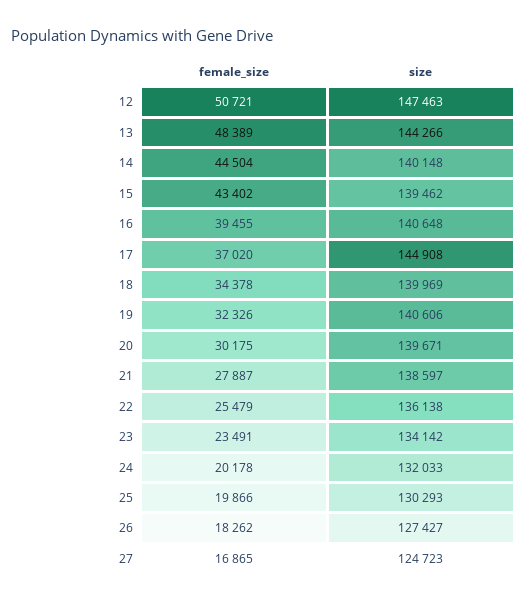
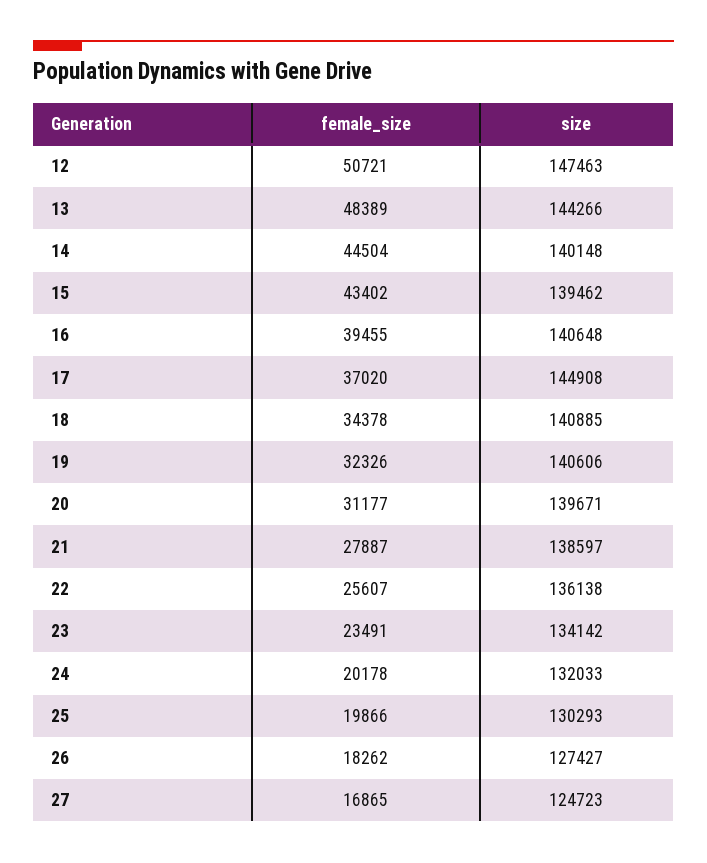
  {
    "female_size": {
      "12": 50721,
      "13": 48389,
      "14": 44504,
      "15": 43402,
      "16": 39455,
      "17": 37020,
      "18": 34378,
      "19": 32326,
-     "20": 30175,
+     "20": 31177,
      "21": 27887,
-     "22": 25479,
+     "22": 25607,
      "23": 23491,
      "24": 20178,
      "25": 19866,
      "26": 18262,
      "27": 16865
    },
    "size": {
      "12": 147463,
      "13": 144266,
      "14": 140148,
      "15": 139462,
      "16": 140648,
      "17": 144908,
-     "18": 139969,
+     "18": 140885,
      "19": 140606,
      "20": 139671,
      "21": 138597,
      "22": 136138,
      "23": 134142,
      "24": 132033,
      "25": 130293,
      "26": 127427,
      "27": 124723
    }
  }

